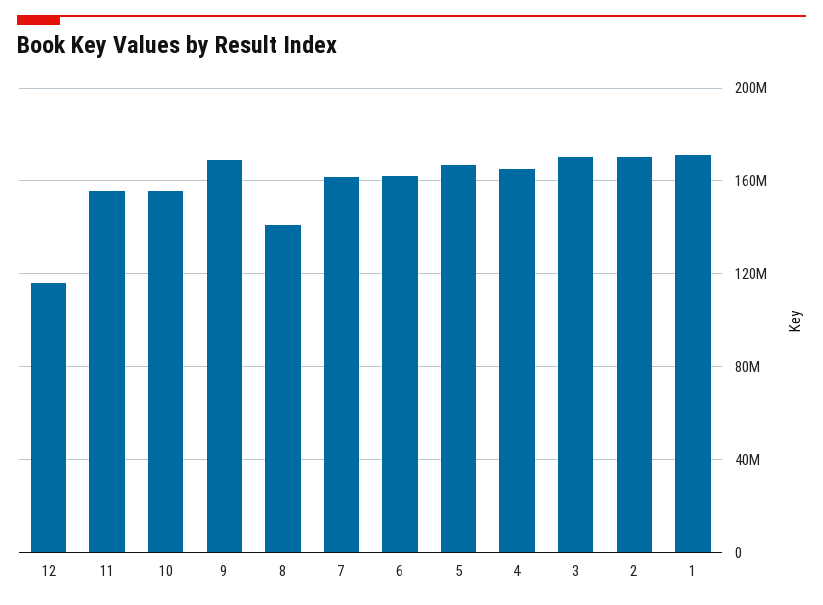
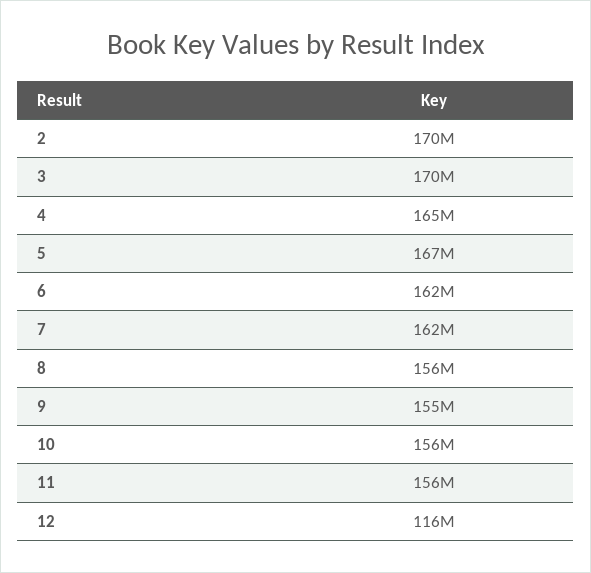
  {
    "12": 116000000,
    "11": 156000000,
    "10": 156000000,
-   "9": 170000000,
+   "9": 155000000,
-   "8": 140000000,
+   "8": 156000000,
    "7": 162000000,
    "6": 162000000,
    "5": 167000000,
    "4": 165000000,
    "3": 170000000,
-   "2": 170000000,
+   "2": 170000000
-   "1": 170000000
  }

